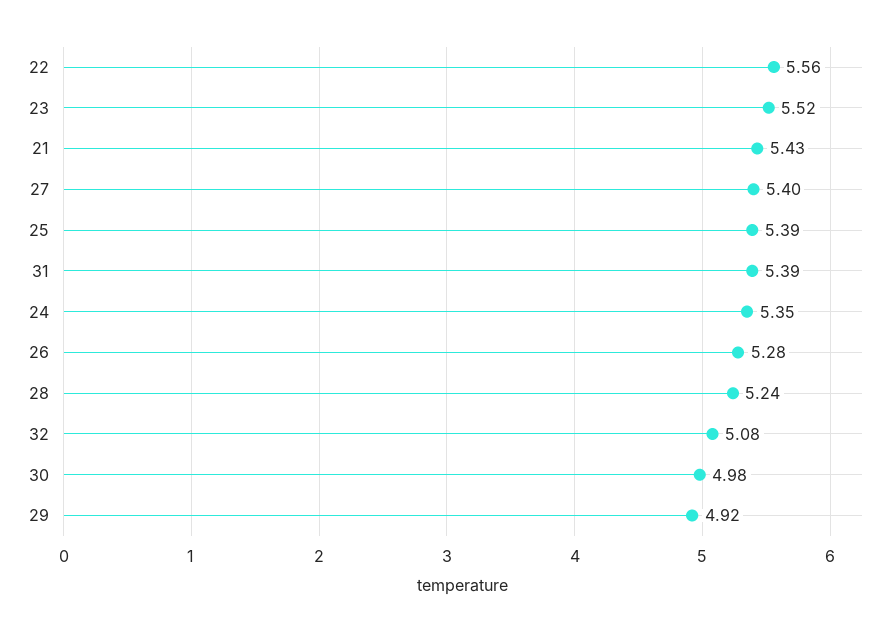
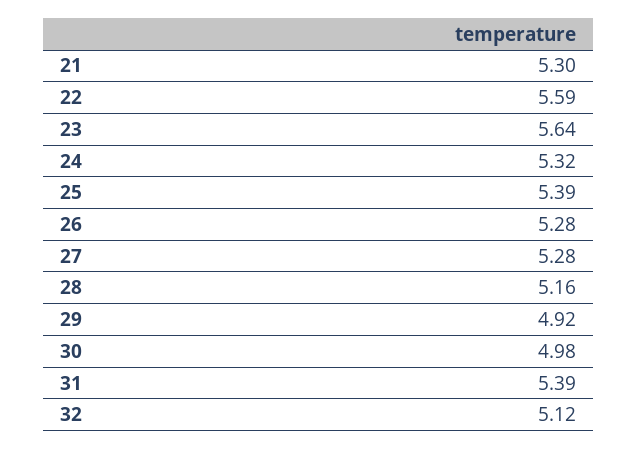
  {
-   "22": 5.56,
+   "22": 5.59,
-   "23": 5.52,
+   "23": 5.64,
-   "21": 5.43,
+   "21": 5.3,
-   "27": 5.4,
+   "27": 5.28,
    "25": 5.39,
    "31": 5.39,
-   "24": 5.35,
+   "24": 5.32,
    "26": 5.28,
-   "28": 5.24,
+   "28": 5.16,
-   "32": 5.08,
+   "32": 5.12,
    "30": 4.98,
    "29": 4.92
  }

